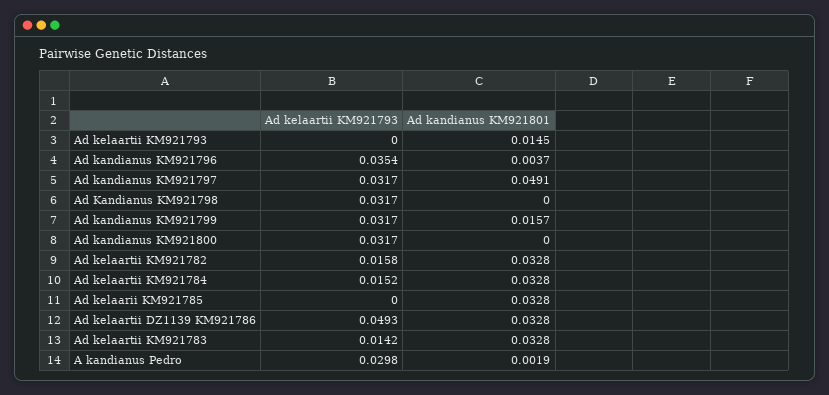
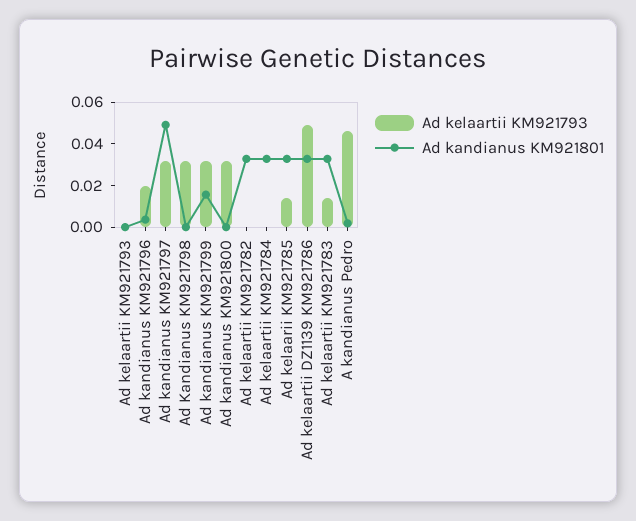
  {
    "Ad kelaartii KM921793": {
      "Ad kelaartii KM921793": 0,
-     "Ad kandianus KM921796": 0.0354,
+     "Ad kandianus KM921796": 0.02,
      "Ad kandianus KM921797": 0.0317,
      "Ad Kandianus KM921798": 0.0317,
      "Ad kandianus KM921799": 0.0317,
      "Ad kandianus KM921800": 0.0317,
-     "Ad kelaartii KM921782": 0.0158,
+     "Ad kelaartii KM921782": 0,
-     "Ad kelaartii KM921784": 0.0152,
+     "Ad kelaartii KM921784": 0,
-     "Ad kelaarii KM921785": 0,
+     "Ad kelaarii KM921785": 0.015,
      "Ad kelaartii DZ1139 KM921786": 0.0493,
      "Ad kelaartii KM921783": 0.0142,
-     "A kandianus Pedro": 0.0298
+     "A kandianus Pedro": 0.045
    },
    "Ad kandianus KM921801": {
-     "Ad kelaartii KM921793": 0.0145,
+     "Ad kelaartii KM921793": 0,
      "Ad kandianus KM921796": 0.0037,
      "Ad kandianus KM921797": 0.0491,
      "Ad Kandianus KM921798": 0,
      "Ad kandianus KM921799": 0.0157,
      "Ad kandianus KM921800": 0,
      "Ad kelaartii KM921782": 0.0328,
      "Ad kelaartii KM921784": 0.0328,
      "Ad kelaarii KM921785": 0.0328,
      "Ad kelaartii DZ1139 KM921786": 0.0328,
      "Ad kelaartii KM921783": 0.0328,
      "A kandianus Pedro": 0.0019
    }
  }

